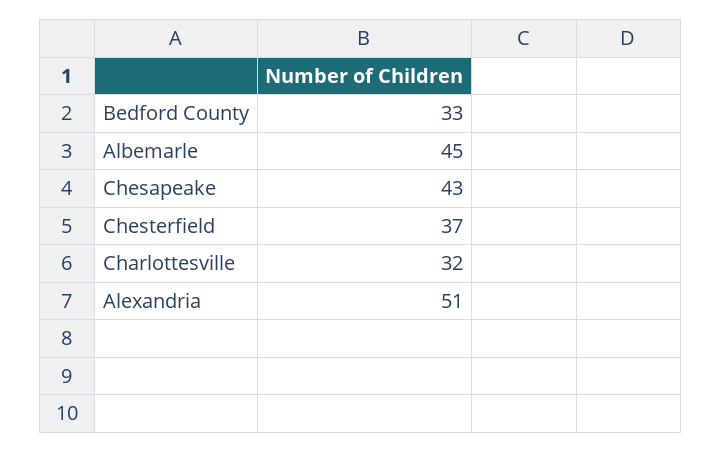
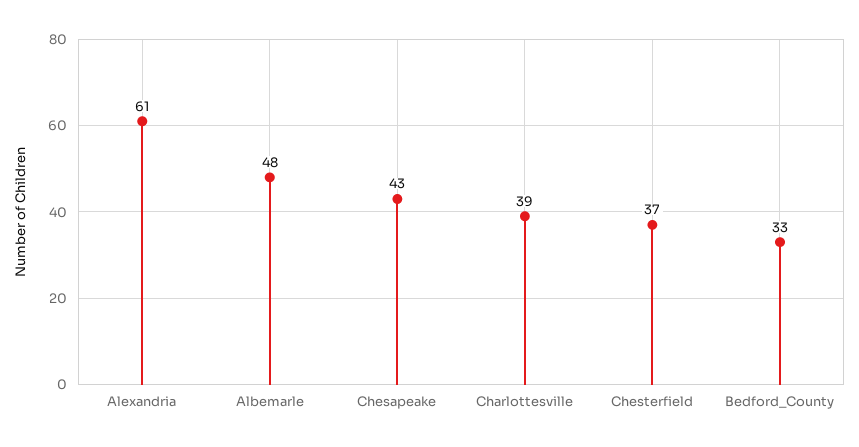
  {
    "Bedford County": 33,
-   "Albemarle": 45,
+   "Albemarle": 48,
    "Chesapeake": 43,
    "Chesterfield": 37,
-   "Charlottesville": 32,
+   "Charlottesville": 39,
-   "Alexandria": 51
+   "Alexandria": 61
  }

